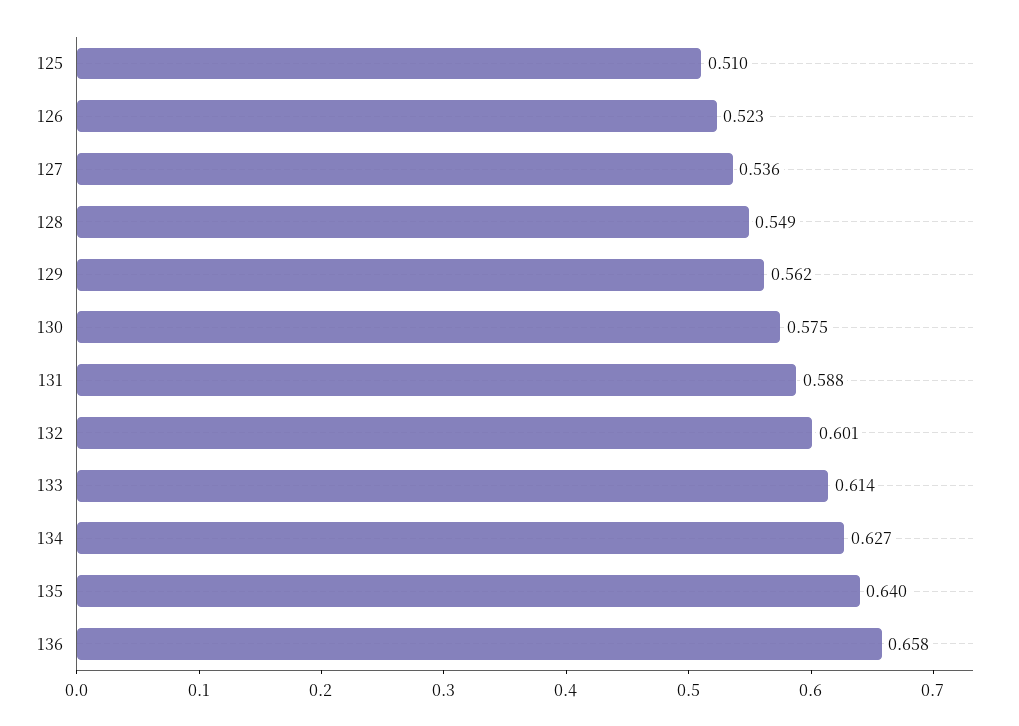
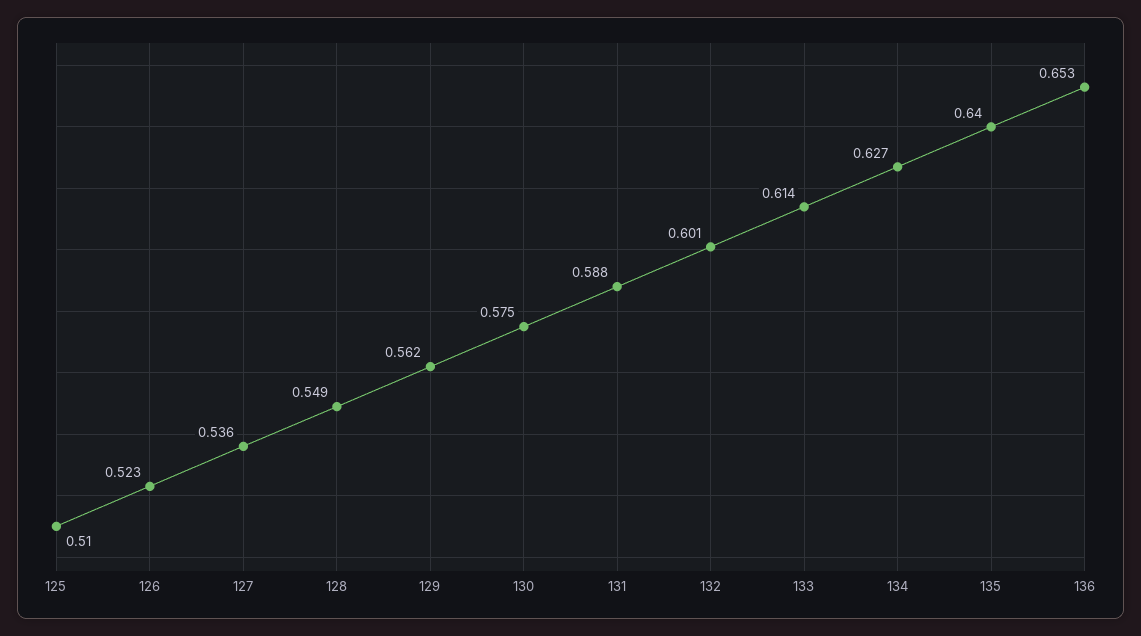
  {
    "125": 0.51,
    "126": 0.523,
    "127": 0.536,
    "128": 0.549,
    "129": 0.562,
    "130": 0.575,
    "131": 0.588,
    "132": 0.601,
    "133": 0.614,
    "134": 0.627,
    "135": 0.64,
-   "136": 0.658
+   "136": 0.653
  }

